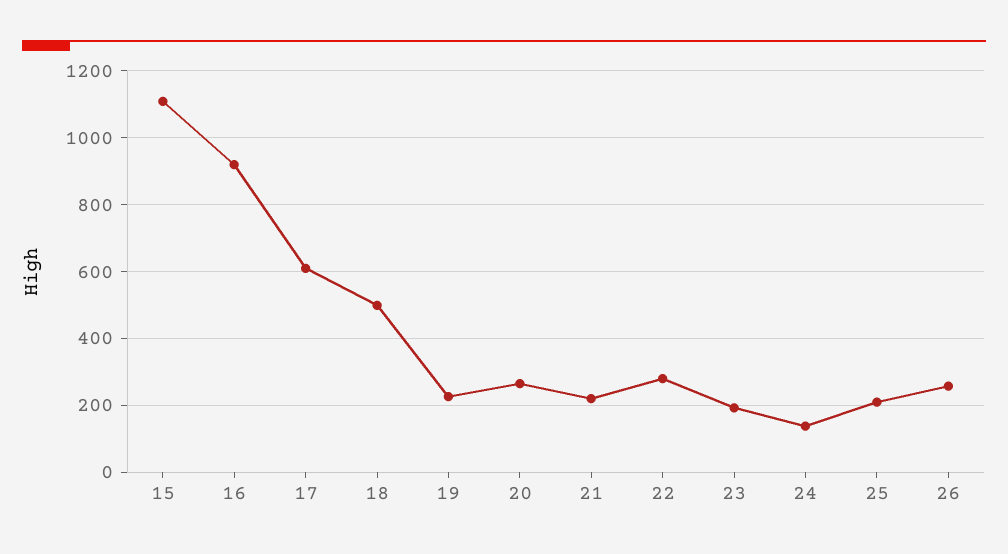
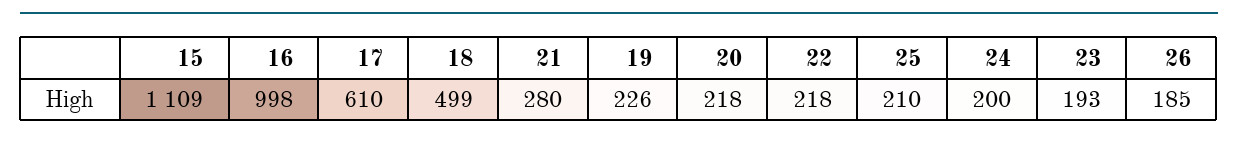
  {
    "15": 1109,
-   "16": 920,
+   "16": 998,
    "17": 610,
    "18": 499,
    "19": 226,
-   "20": 260,
+   "20": 218,
-   "21": 220,
+   "21": 280,
-   "22": 280,
+   "22": 218,
    "23": 193,
-   "24": 140,
+   "24": 200,
    "25": 210,
-   "26": 260
+   "26": 185
  }

